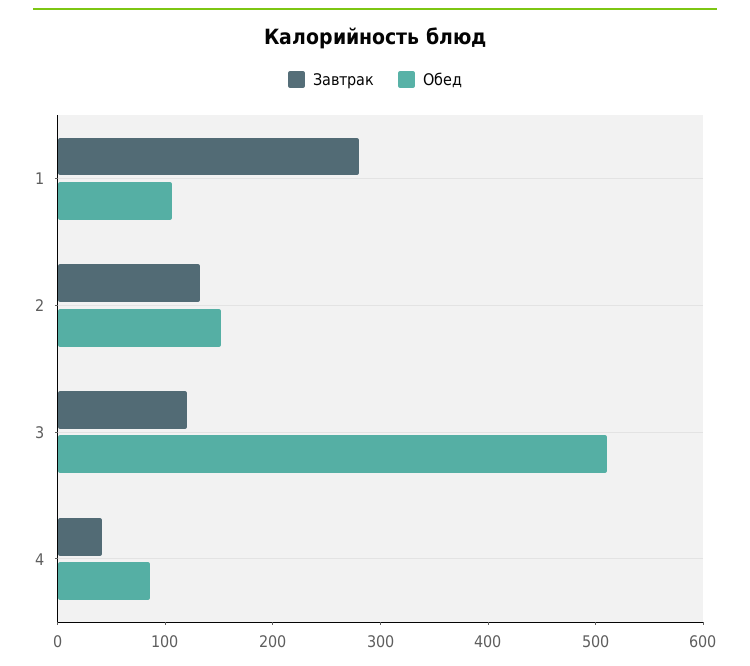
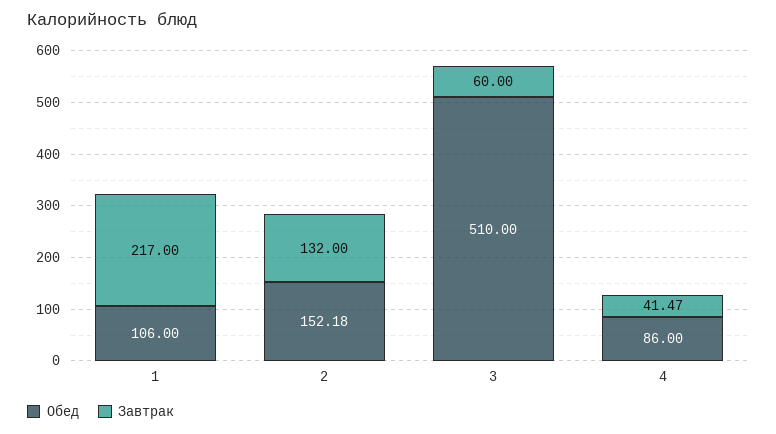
  {
    "Завтрак": {
-     "1": 280,
+     "1": 217,
      "2": 132,
-     "3": 120,
+     "3": 60,
      "4": 41.47
    },
    "Обед": {
      "1": 106,
      "2": 152.18,
      "3": 510,
      "4": 86
    }
  }

